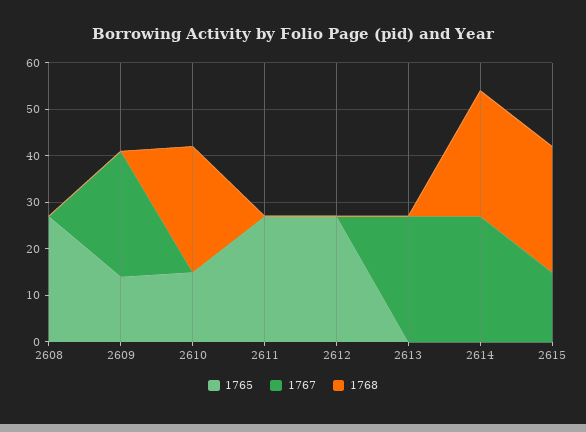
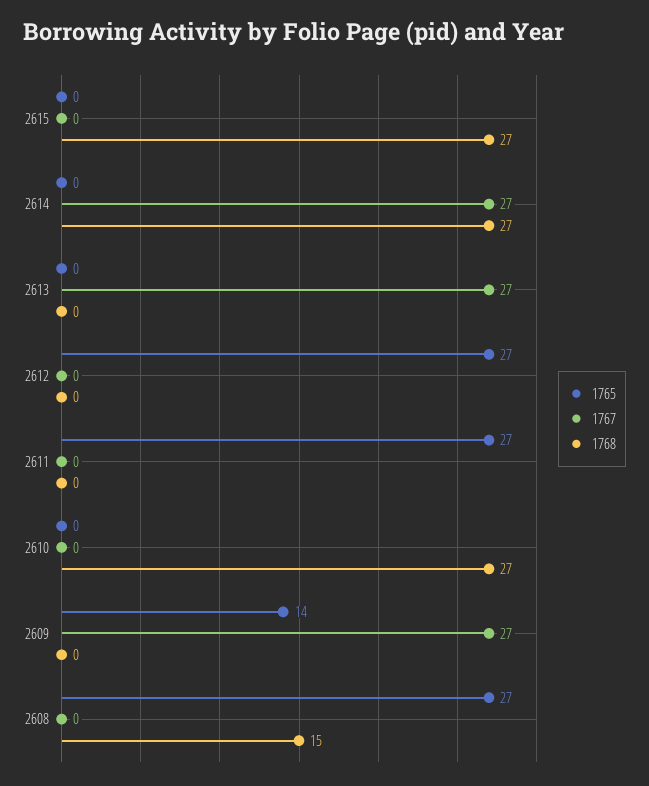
  {
    "1765": {
      "2608": 27,
      "2609": 14,
-     "2610": 15,
+     "2610": 0,
      "2611": 27,
      "2612": 27,
      "2613": 0,
      "2614": 0,
      "2615": 0
    },
    "1767": {
      "2608": 0,
      "2609": 27,
      "2610": 0,
      "2611": 0,
      "2612": 0,
      "2613": 27,
      "2614": 27,
-     "2615": 15
+     "2615": 0
    },
    "1768": {
-     "2608": 0,
+     "2608": 15,
      "2609": 0,
      "2610": 27,
      "2611": 0,
      "2612": 0,
      "2613": 0,
      "2614": 27,
      "2615": 27
    }
  }

